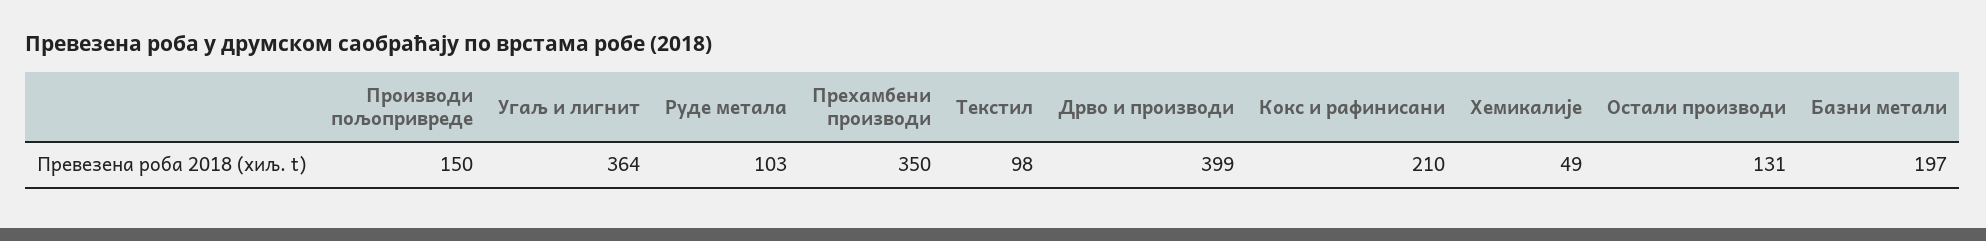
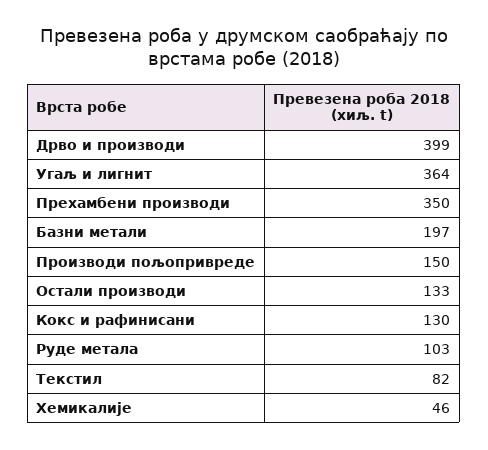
  {
    "Производи пољопривреде": 150,
    "Угаљ и лигнит": 364,
    "Руде метала": 103,
    "Прехамбени производи": 350,
-   "Текстил": 98,
+   "Текстил": 82,
    "Дрво и производи": 399,
-   "Кокс и рафинисани": 210,
+   "Кокс и рафинисани": 130,
-   "Хемикалије": 49,
+   "Хемикалије": 46,
-   "Остали производи": 131,
+   "Остали производи": 133,
    "Базни метали": 197
  }

